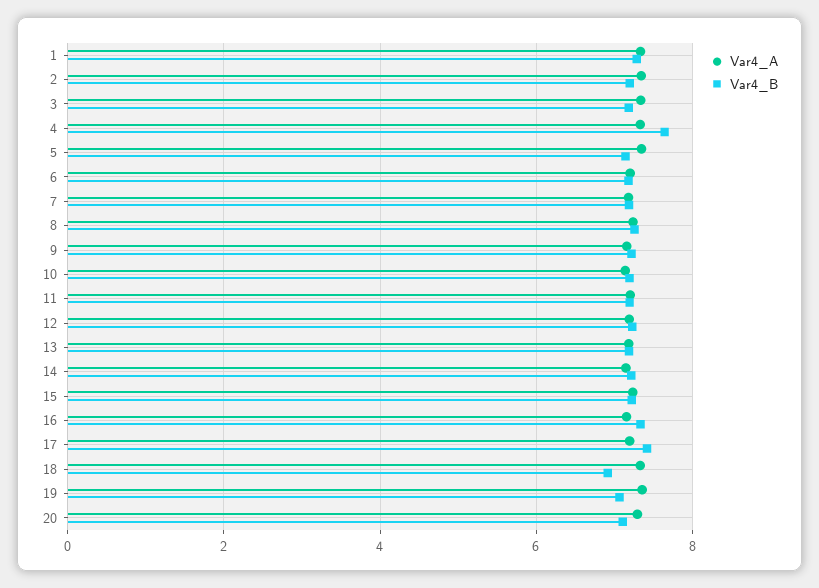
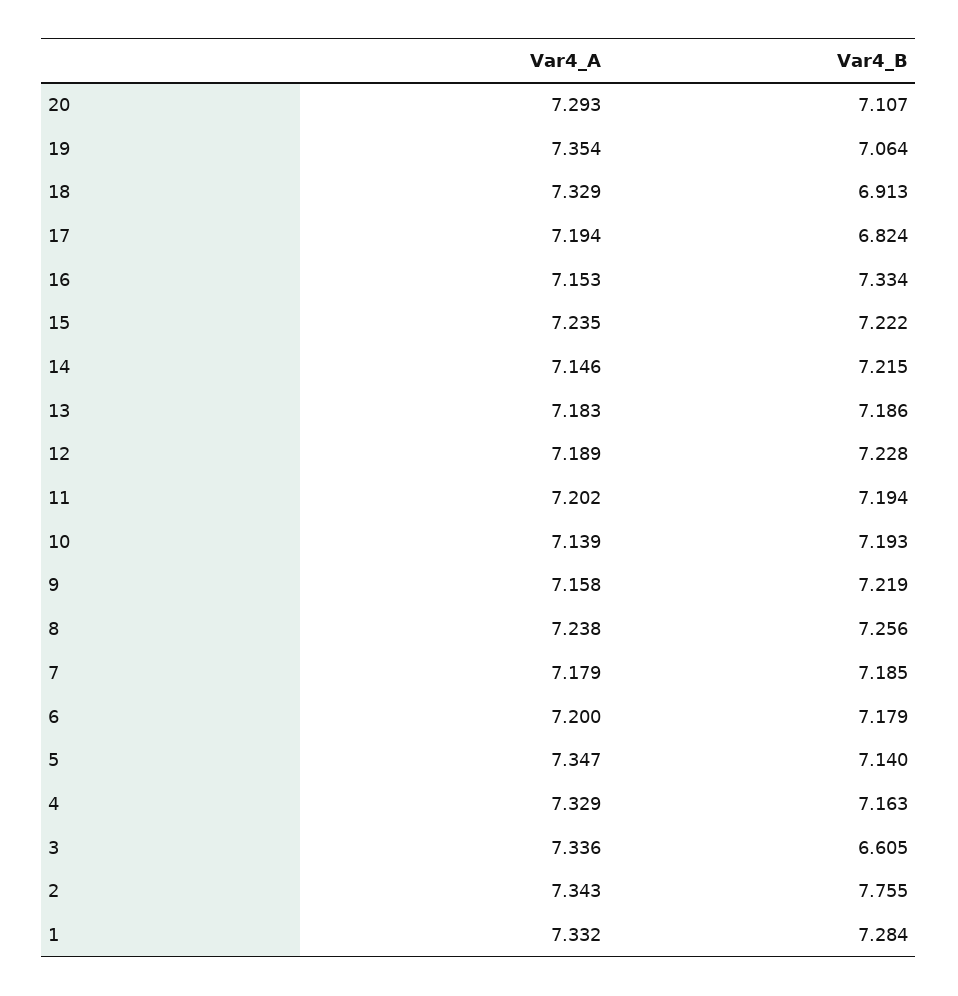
  {
    "Var4_A": {
      "1": 7.332,
      "2": 7.343,
      "3": 7.336,
      "4": 7.329,
      "5": 7.347,
      "6": 7.2,
      "7": 7.179,
      "8": 7.238,
      "9": 7.158,
      "10": 7.139,
      "11": 7.202,
      "12": 7.189,
      "13": 7.183,
      "14": 7.146,
      "15": 7.235,
      "16": 7.153,
      "17": 7.194,
      "18": 7.329,
      "19": 7.354,
      "20": 7.293
    },
    "Var4_B": {
      "1": 7.284,
-     "2": 7.2,
+     "2": 7.755,
-     "3": 7.2,
+     "3": 6.605,
-     "4": 7.6,
+     "4": 7.163,
      "5": 7.14,
      "6": 7.179,
      "7": 7.185,
      "8": 7.256,
      "9": 7.219,
      "10": 7.193,
      "11": 7.194,
      "12": 7.228,
      "13": 7.186,
      "14": 7.215,
      "15": 7.222,
      "16": 7.334,
-     "17": 7.4,
+     "17": 6.824,
      "18": 6.913,
      "19": 7.064,
      "20": 7.107
    }
  }

